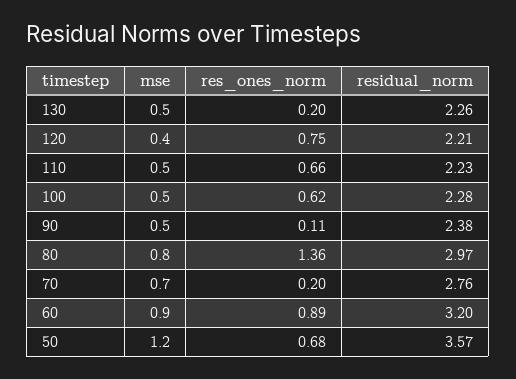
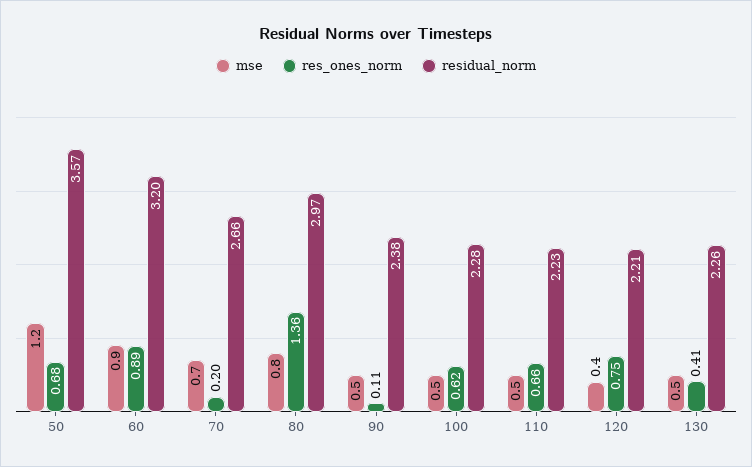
  {
    "mse": {
      "130": 0.5,
      "120": 0.4,
      "110": 0.5,
      "100": 0.5,
      "90": 0.5,
      "80": 0.8,
      "70": 0.7,
      "60": 0.9,
      "50": 1.2
    },
    "res_ones_norm": {
-     "130": 0.2,
+     "130": 0.41,
      "120": 0.75,
      "110": 0.66,
      "100": 0.62,
      "90": 0.11,
      "80": 1.36,
      "70": 0.2,
      "60": 0.89,
      "50": 0.68
    },
    "residual_norm": {
      "130": 2.26,
      "120": 2.21,
      "110": 2.23,
      "100": 2.28,
      "90": 2.38,
      "80": 2.97,
-     "70": 2.76,
+     "70": 2.66,
      "60": 3.2,
      "50": 3.57
    }
  }

